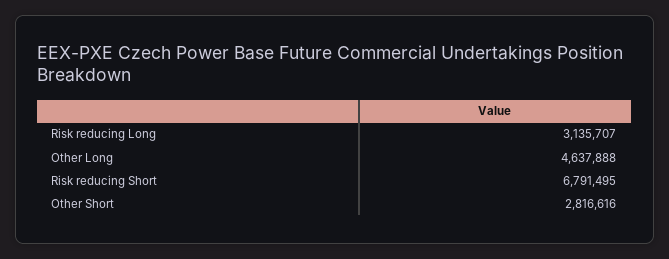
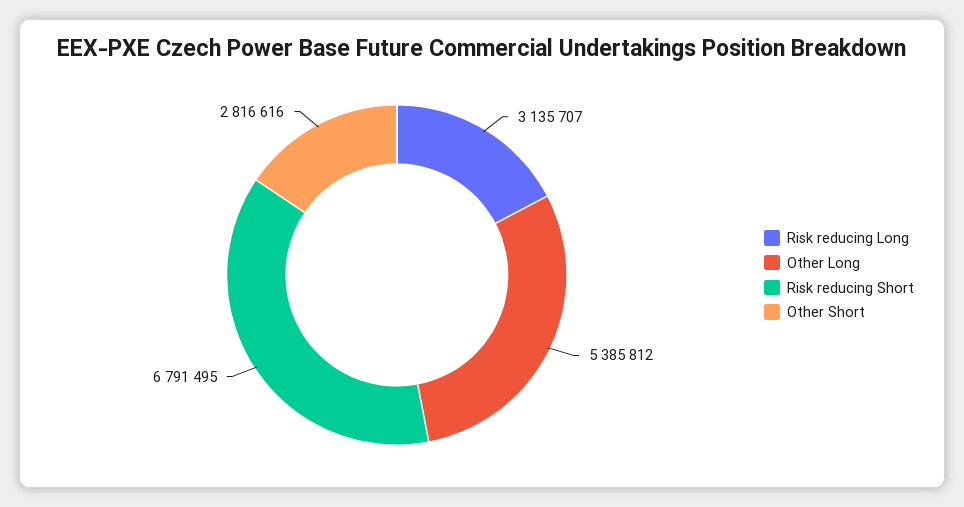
  {
    "Risk reducing Long": 3135707,
-   "Other Long": 4637888,
+   "Other Long": 5385812,
    "Risk reducing Short": 6791495,
    "Other Short": 2816616
  }

